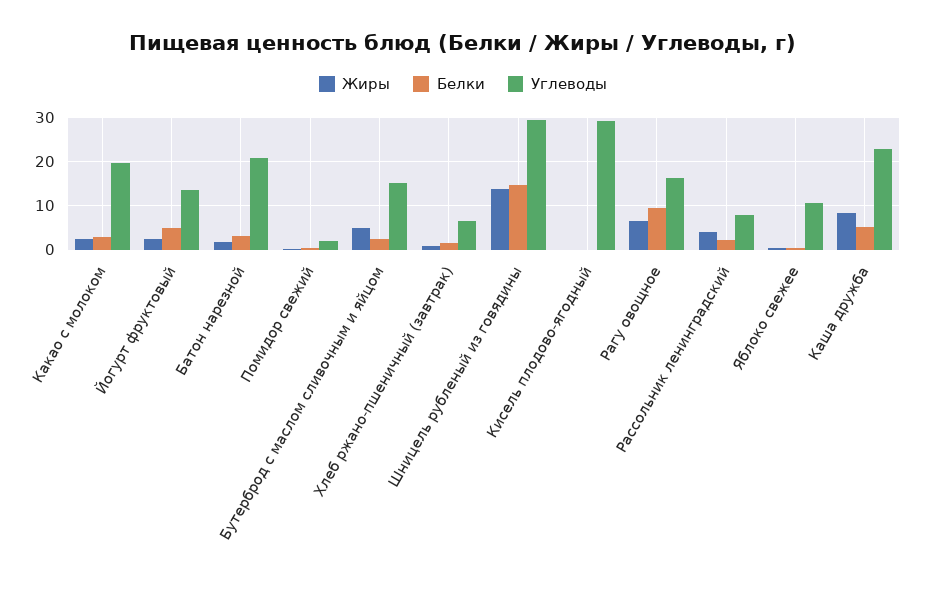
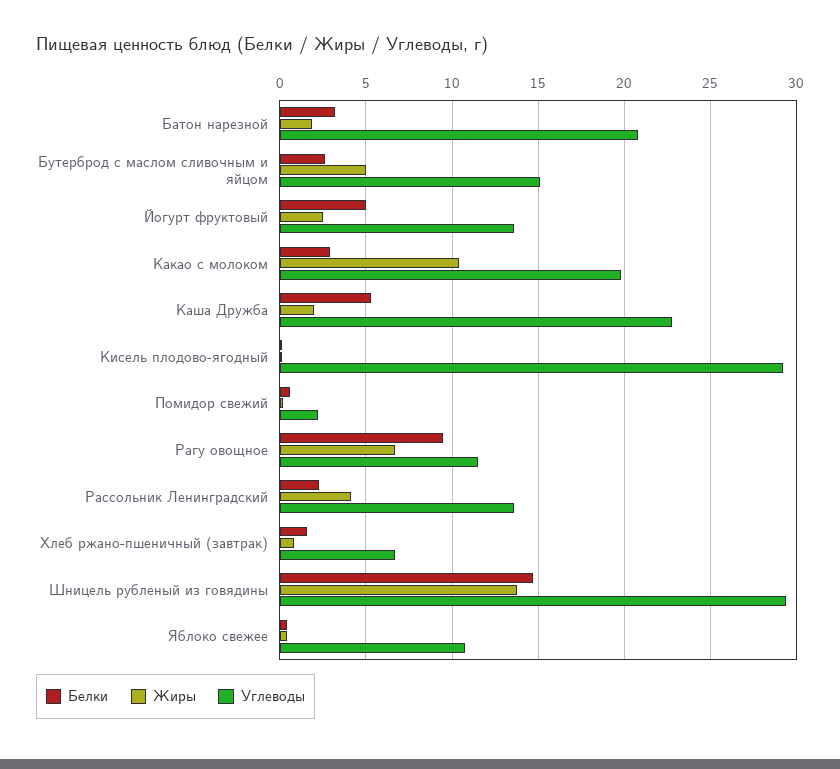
  {
    "Жиры": {
-     "Какао с молоком": 2,
+     "Какао с молоком": 10.5,
      "Йогурт фруктовый": 2.5,
      "Батон нарезной": 2,
      "Помидор свежий": 0,
      "Бутерброд с маслом сливочным и яйцом": 5,
      "Хлеб ржано-пшеничный (завтрак)": 1,
      "Шницель рубленый из говядины": 14,
      "Кисель плодово-ягодный": 0,
      "Рагу овощное": 6.5,
      "Рассольник ленинградский": 4,
      "Яблоко свежее": 0.5,
-     "Каша дружба": 8
+     "Каша дружба": 2
    },
    "Белки": {
      "Какао с молоком": 3,
      "Йогурт фруктовый": 5,
      "Батон нарезной": 3,
      "Помидор свежий": 0.5,
      "Бутерброд с маслом сливочным и яйцом": 2.5,
      "Хлеб ржано-пшеничный (завтрак)": 1.5,
      "Шницель рубленый из говядины": 14.5,
      "Кисель плодово-ягодный": 0,
      "Рагу овощное": 9.5,
      "Рассольник ленинградский": 2.5,
      "Яблоко свежее": 0.5,
      "Каша дружба": 5.5
    },
    "Углеводы": {
      "Какао с молоком": 20,
      "Йогурт фруктовый": 13.5,
      "Батон нарезной": 21,
      "Помидор свежий": 2,
      "Бутерброд с маслом сливочным и яйцом": 15,
      "Хлеб ржано-пшеничный (завтрак)": 6.5,
      "Шницель рубленый из говядины": 29.5,
      "Кисель плодово-ягодный": 29,
-     "Рагу овощное": 16,
+     "Рагу овощное": 11.5,
-     "Рассольник ленинградский": 8,
+     "Рассольник ленинградский": 13.5,
      "Яблоко свежее": 11,
      "Каша дружба": 23
    }
  }

